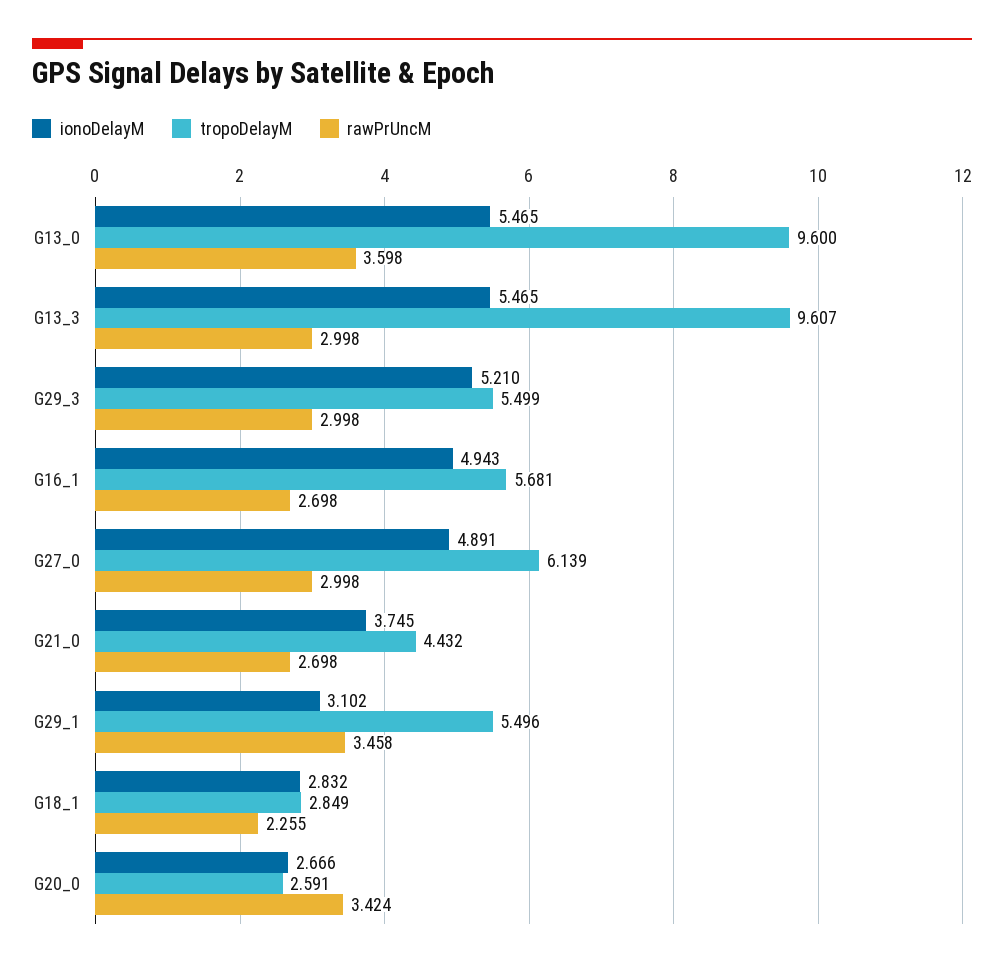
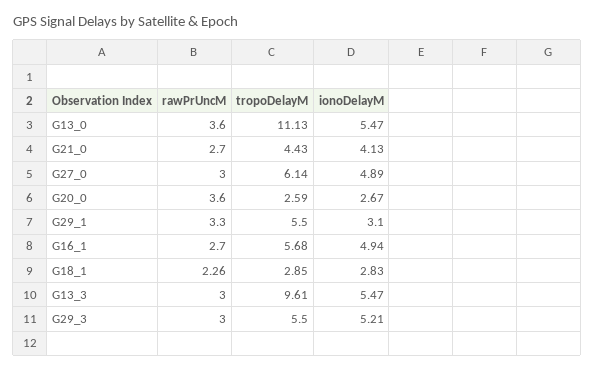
  {
    "ionoDelayM": {
      "G13_0": 5.465,
      "G13_3": 5.465,
      "G29_3": 5.21,
      "G16_1": 4.943,
      "G27_0": 4.891,
-     "G21_0": 3.745,
+     "G21_0": 4.13,
      "G29_1": 3.102,
      "G18_1": 2.832,
      "G20_0": 2.666
    },
    "tropoDelayM": {
-     "G13_0": 9.6,
+     "G13_0": 11.13,
      "G13_3": 9.607,
      "G29_3": 5.499,
      "G16_1": 5.681,
      "G27_0": 6.139,
      "G21_0": 4.432,
      "G29_1": 5.496,
      "G18_1": 2.849,
      "G20_0": 2.591
    },
    "rawPrUncM": {
      "G13_0": 3.598,
      "G13_3": 2.998,
      "G29_3": 2.998,
      "G16_1": 2.698,
      "G27_0": 2.998,
      "G21_0": 2.698,
-     "G29_1": 3.458,
+     "G29_1": 3.3,
      "G18_1": 2.255,
-     "G20_0": 3.424
+     "G20_0": 3.6
    }
  }

